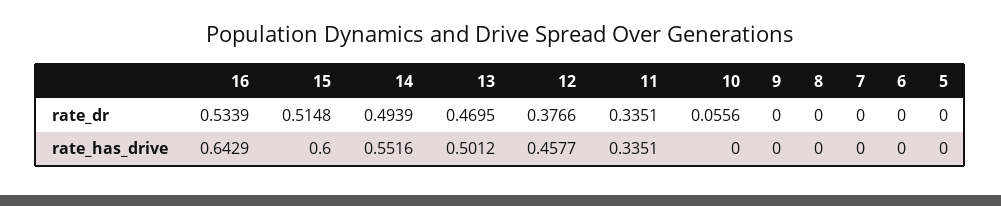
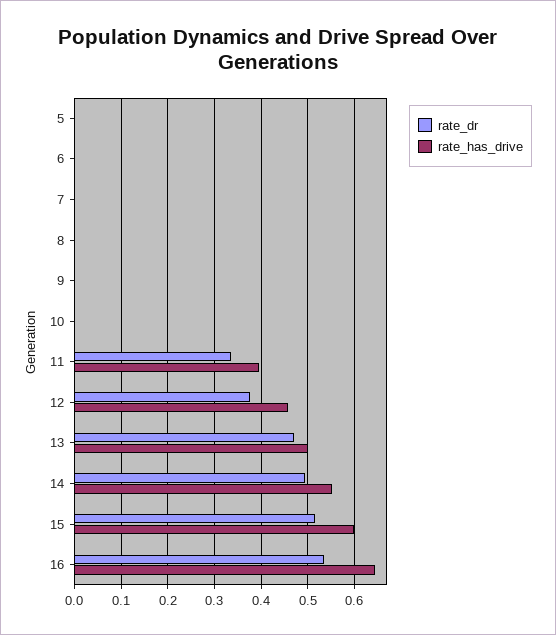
  {
    "rate_dr": {
      "16": 0.5339,
      "15": 0.5148,
      "14": 0.4939,
      "13": 0.4695,
      "12": 0.3766,
      "11": 0.3351,
-     "10": 0.0556,
+     "10": 0,
      "9": 0,
      "8": 0,
      "7": 0,
      "6": 0,
      "5": 0
    },
    "rate_has_drive": {
      "16": 0.6429,
      "15": 0.6,
      "14": 0.5516,
      "13": 0.5012,
      "12": 0.4577,
-     "11": 0.3351,
+     "11": 0.4,
      "10": 0,
      "9": 0,
      "8": 0,
      "7": 0,
      "6": 0,
      "5": 0
    }
  }

